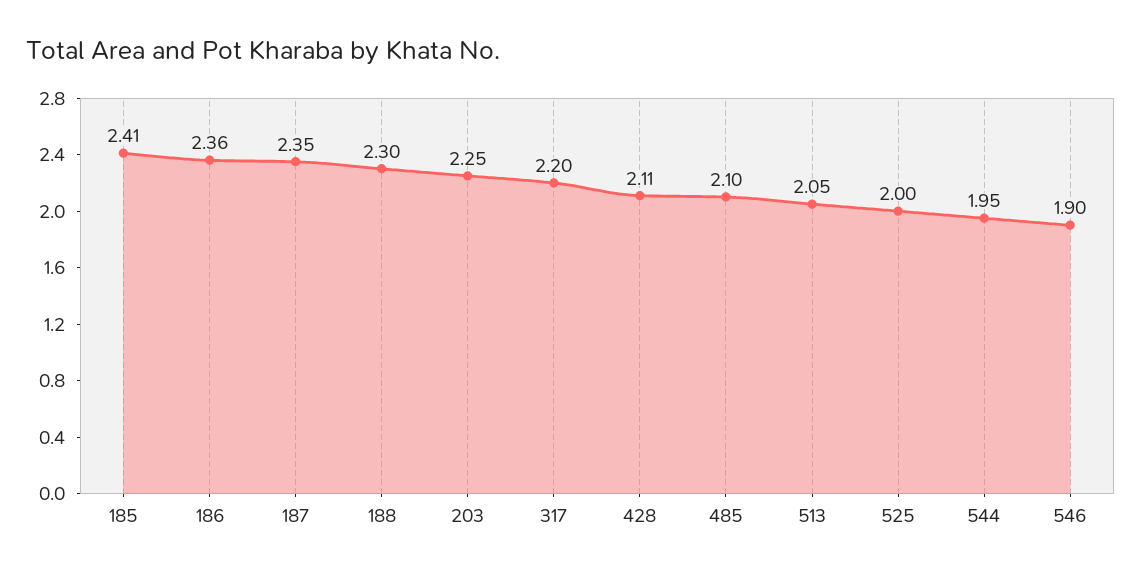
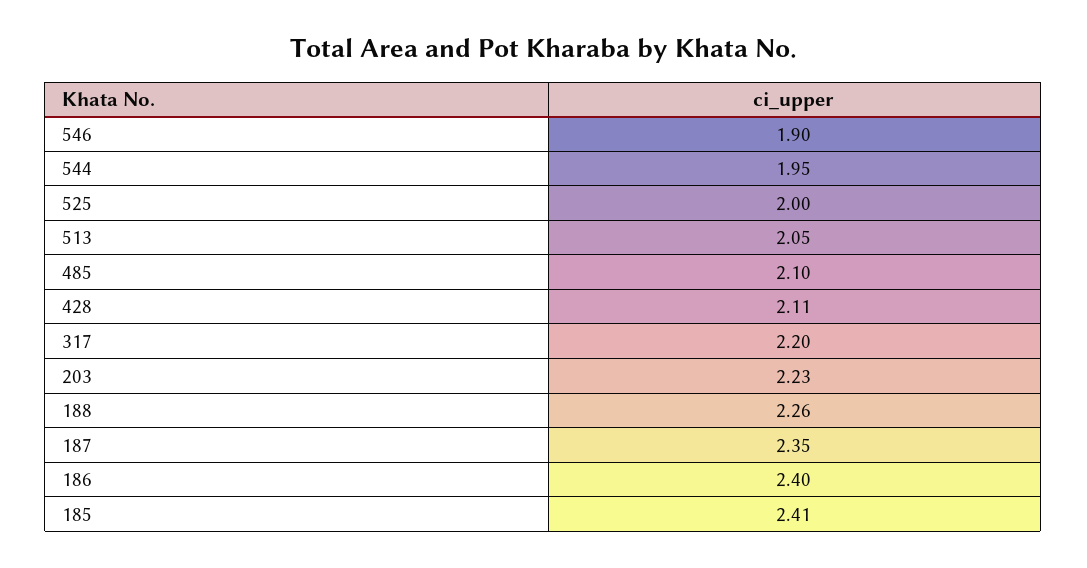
  {
    "185": 2.41,
-   "186": 2.36,
+   "186": 2.4,
    "187": 2.35,
-   "188": 2.3,
+   "188": 2.26,
-   "203": 2.25,
+   "203": 2.23,
    "317": 2.2,
    "428": 2.11,
    "485": 2.1,
    "513": 2.05,
    "525": 2,
    "544": 1.95,
    "546": 1.9
  }

